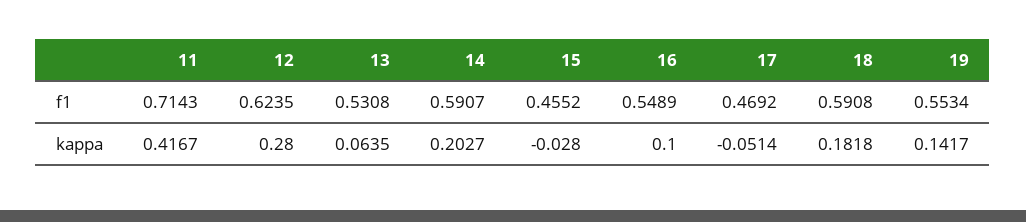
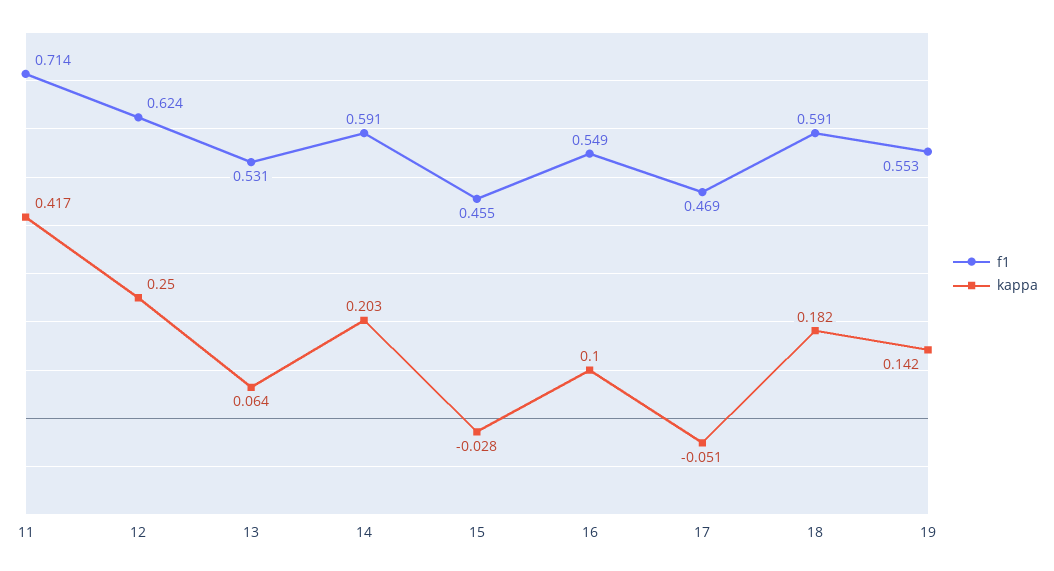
  {
    "f1": {
      "11": 0.7143,
      "12": 0.6235,
      "13": 0.5308,
      "14": 0.5907,
      "15": 0.4552,
      "16": 0.5489,
      "17": 0.4692,
      "18": 0.5908,
      "19": 0.5534
    },
    "kappa": {
      "11": 0.4167,
-     "12": 0.28,
+     "12": 0.25,
      "13": 0.0635,
      "14": 0.2027,
      "15": -0.028,
      "16": 0.1,
      "17": -0.0514,
      "18": 0.1818,
      "19": 0.1417
    }
  }

